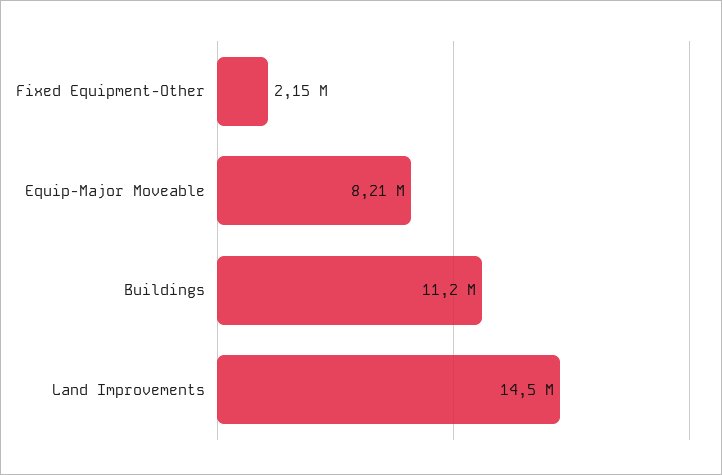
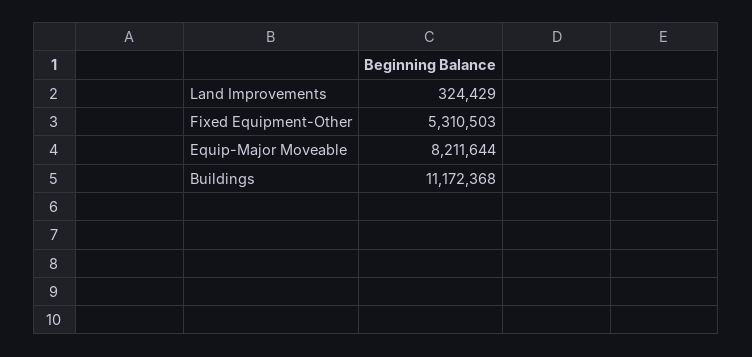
  {
-   "Fixed Equipment-Other": 2150000,
+   "Fixed Equipment-Other": 5310503,
    "Equip-Major Moveable": 8211644,
    "Buildings": 11172368,
-   "Land Improvements": 14500000
+   "Land Improvements": 324429
  }

